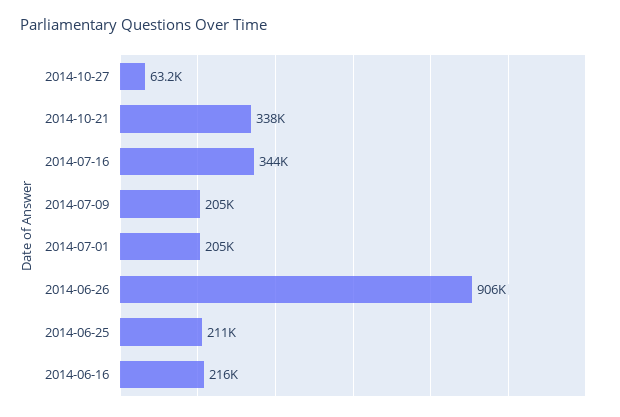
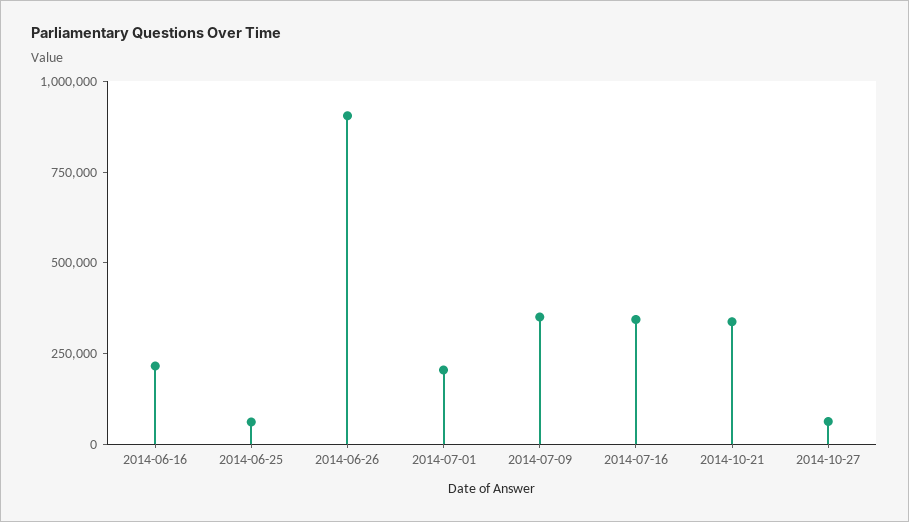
  {
    "2014-10-27": 63200,
    "2014-10-21": 338000,
    "2014-07-16": 344000,
-   "2014-07-09": 205000,
+   "2014-07-09": 350000,
    "2014-07-01": 205000,
    "2014-06-26": 906000,
-   "2014-06-25": 211000,
+   "2014-06-25": 50000,
    "2014-06-16": 216000
  }

